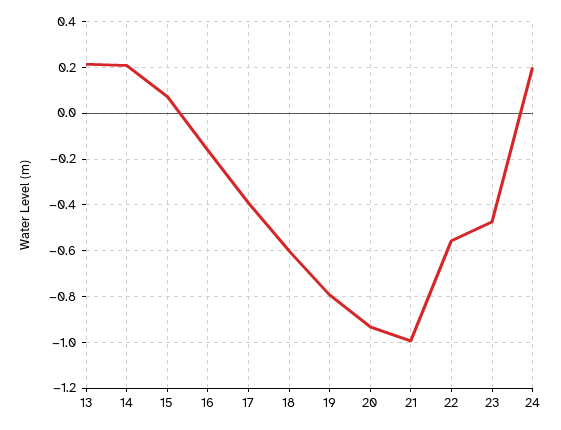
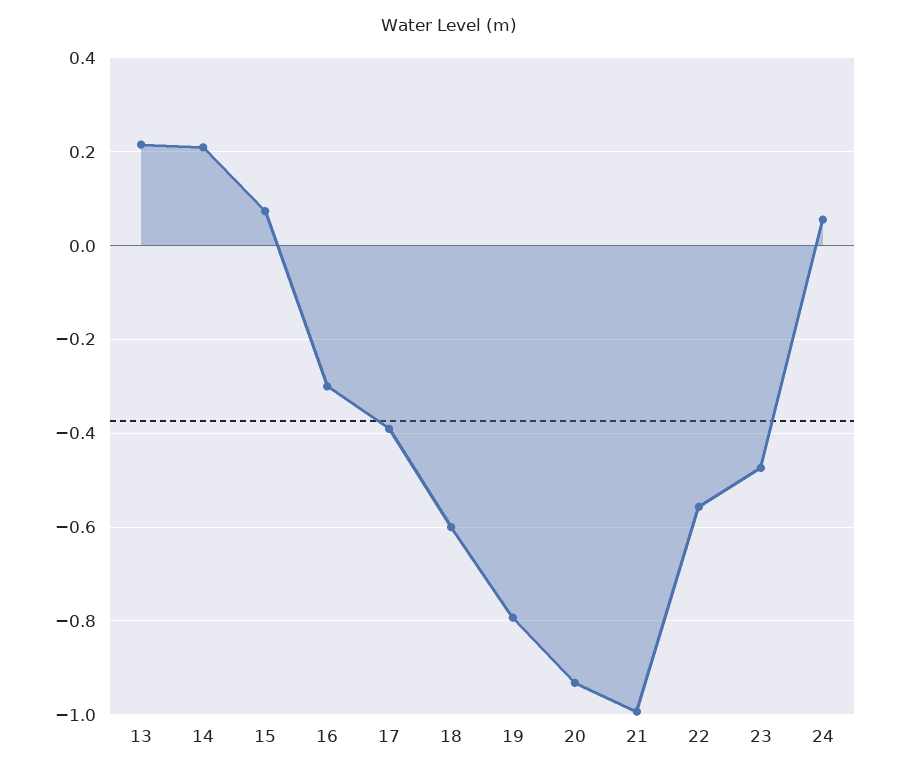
  {
    "13": 0.22,
    "14": 0.2,
    "15": 0.08,
-   "16": -0.15,
+   "16": -0.3,
    "17": -0.4,
    "18": -0.6,
    "19": -0.8,
    "20": -0.94,
    "21": -1,
    "22": -0.56,
    "23": -0.48,
-   "24": 0.2
+   "24": 0.06
  }

